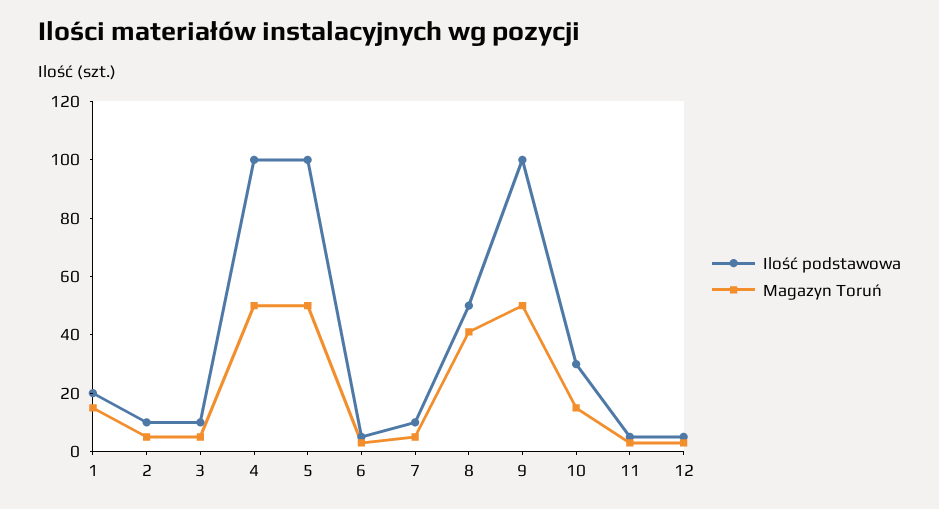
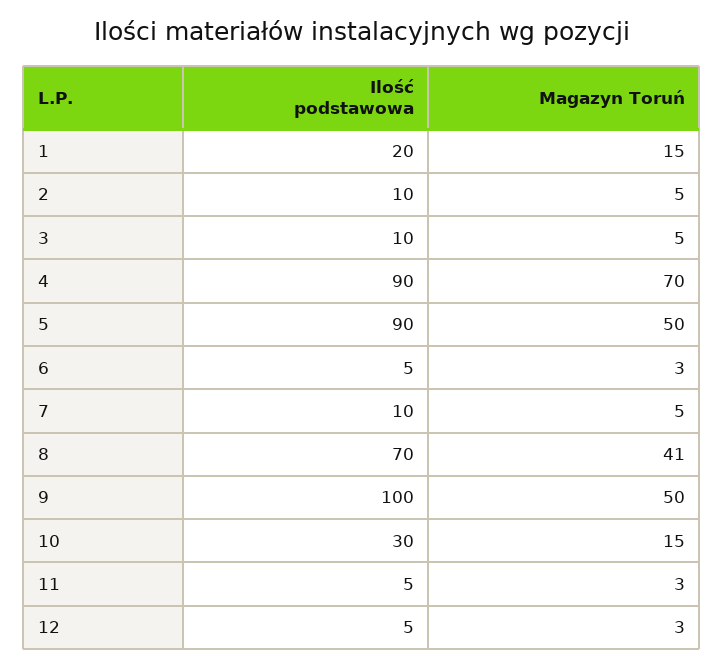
  {
    "Ilość podstawowa": {
      "1": 20,
      "2": 10,
      "3": 10,
-     "4": 100,
+     "4": 90,
-     "5": 100,
+     "5": 90,
      "6": 5,
      "7": 10,
-     "8": 50,
+     "8": 70,
      "9": 100,
      "10": 30,
      "11": 5,
      "12": 5
    },
    "Magazyn Toruń": {
      "1": 15,
      "2": 5,
      "3": 5,
-     "4": 50,
+     "4": 70,
      "5": 50,
      "6": 3,
      "7": 5,
      "8": 41,
      "9": 50,
      "10": 15,
      "11": 3,
      "12": 3
    }
  }

